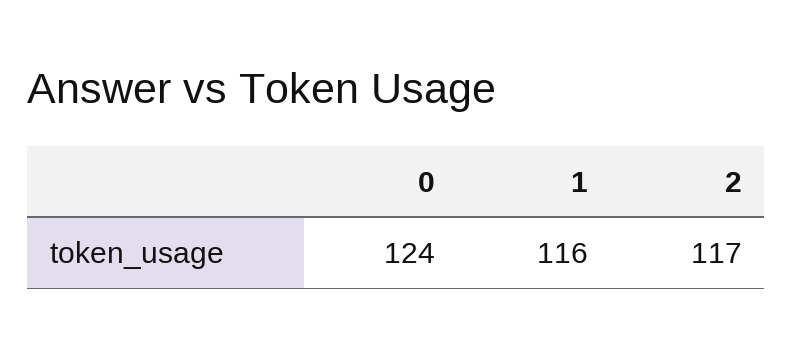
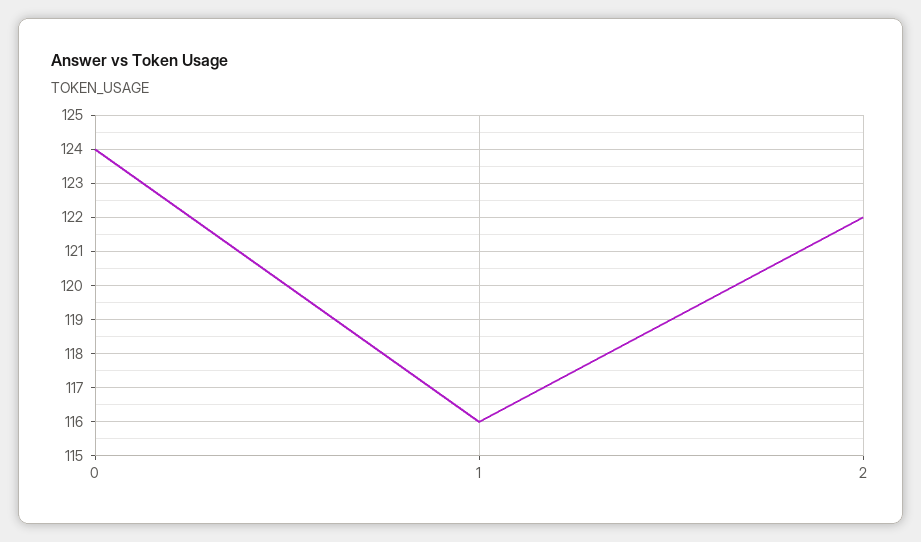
  {
    "0": 124,
    "1": 116,
-   "2": 117
+   "2": 122
  }

